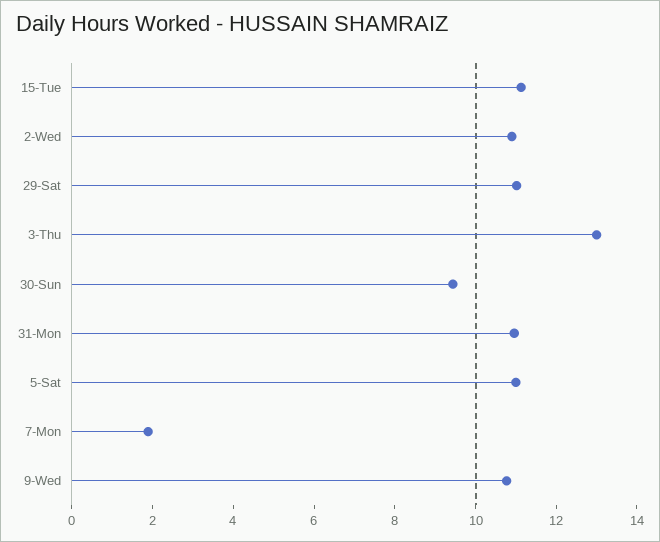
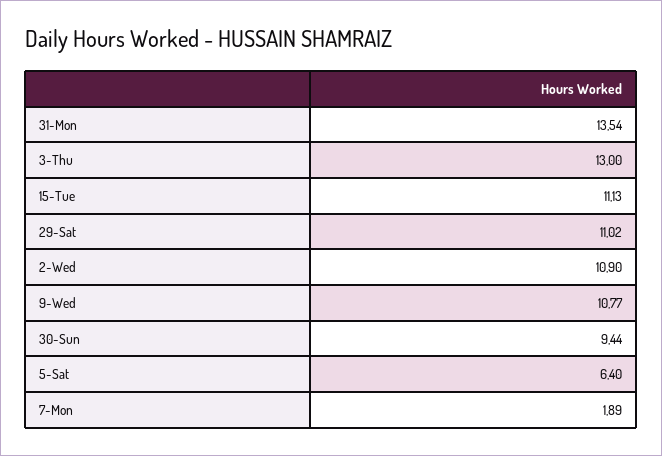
  {
    "15-Tue": 11.13,
    "2-Wed": 10.9,
    "29-Sat": 11.02,
    "3-Thu": 13,
    "30-Sun": 9.44,
-   "31-Mon": 11,
+   "31-Mon": 13.54,
-   "5-Sat": 11,
+   "5-Sat": 6.4,
    "7-Mon": 1.89,
    "9-Wed": 10.77
  }

